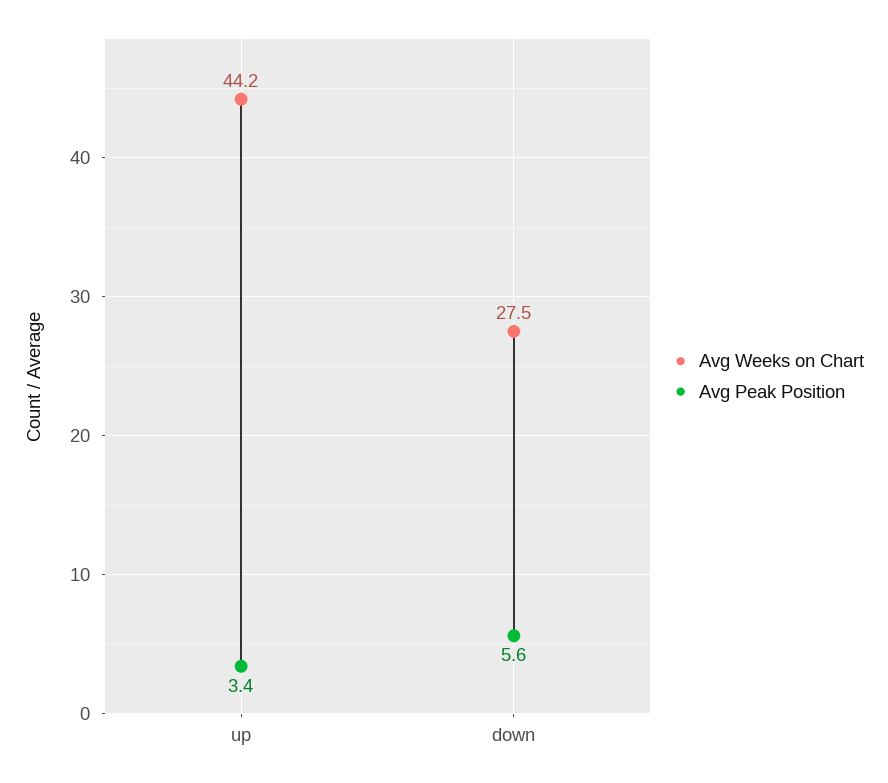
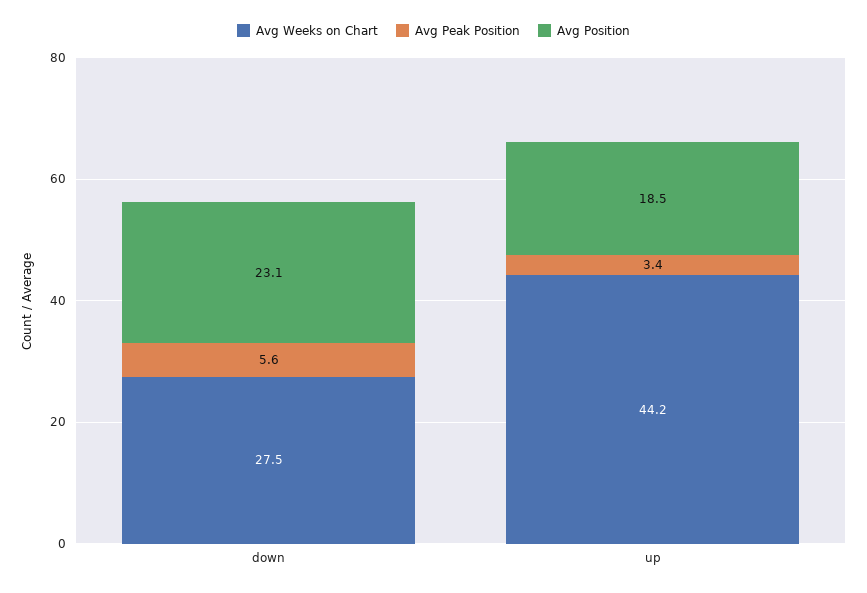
  {
    "Avg Weeks on Chart": {
      "up": 44.2,
      "down": 27.5
    },
    "Avg Peak Position": {
      "up": 3.4,
      "down": 5.6
-   }
+   },
+   "Avg Position": {
+     "down": 23.1,
+     "up": 18.5
+   }
  }

